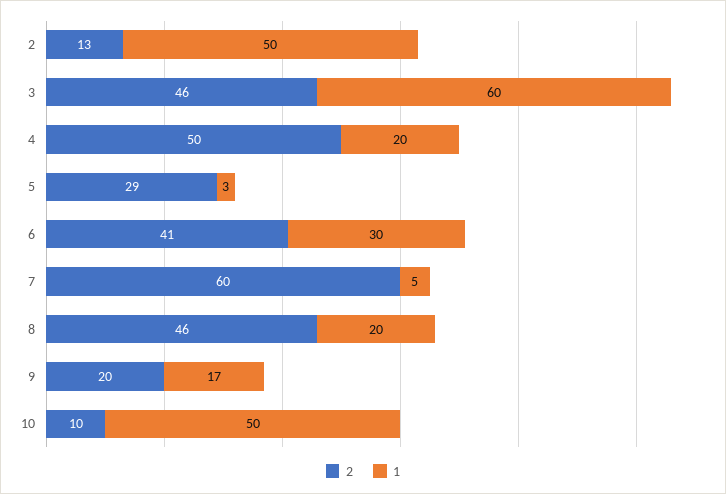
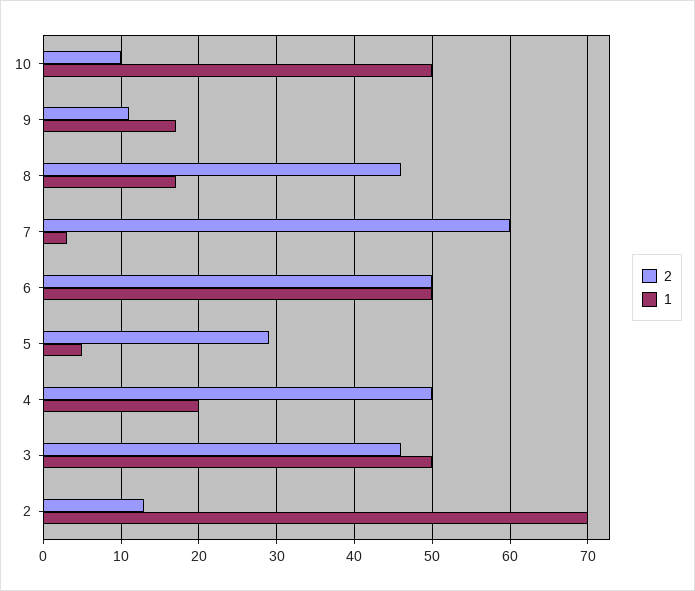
  {
    "2": {
      "2": 13,
      "3": 46,
      "4": 50,
      "5": 29,
-     "6": 41,
+     "6": 50,
      "7": 60,
      "8": 46,
-     "9": 20,
+     "9": 11,
      "10": 10
    },
    "1": {
-     "2": 50,
+     "2": 70,
-     "3": 60,
+     "3": 50,
      "4": 20,
-     "5": 3,
+     "5": 5,
-     "6": 30,
+     "6": 50,
-     "7": 5,
+     "7": 3,
-     "8": 20,
+     "8": 17,
      "9": 17,
      "10": 50
    }
  }

